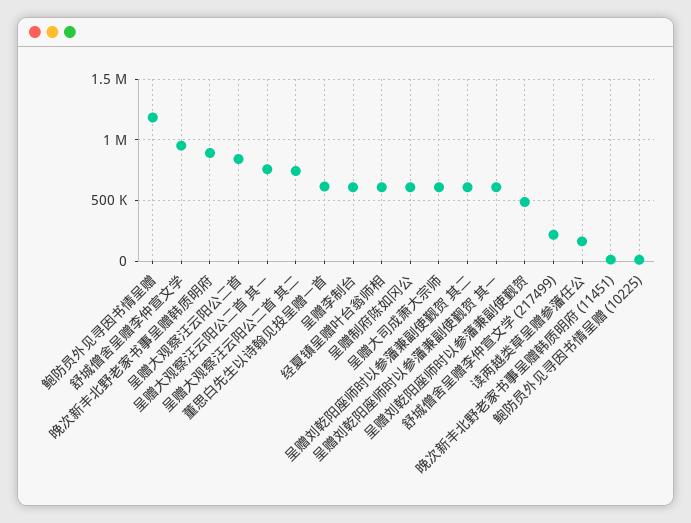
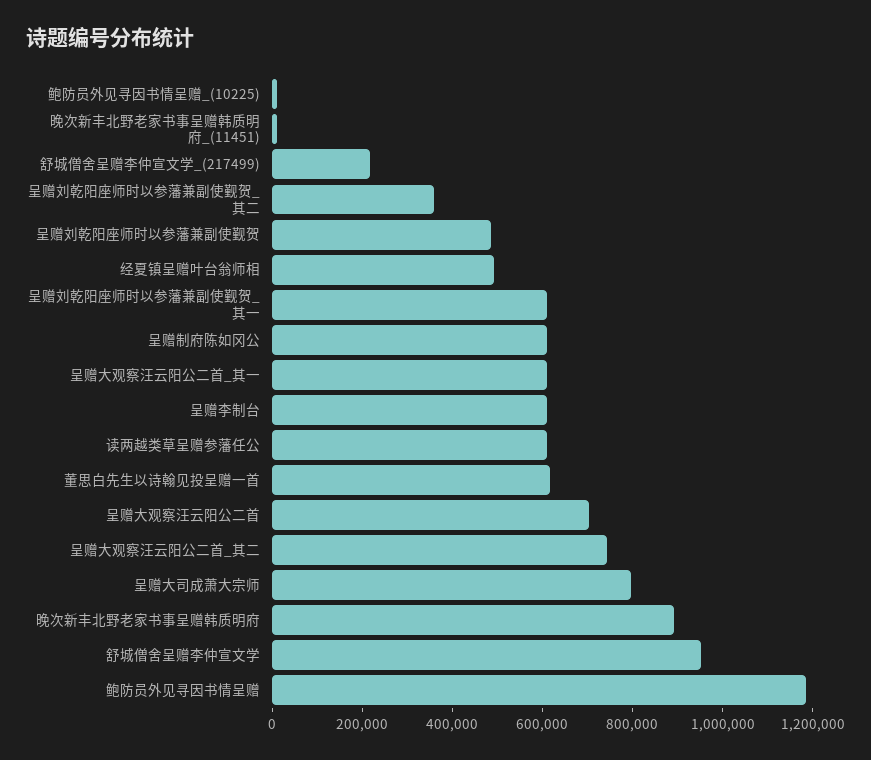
  {
    "鲍防员外见寻因书情呈赠": 1200000,
    "舒城僧舍呈赠李仲宣文学": 950000,
    "晚次新丰北野老家书事呈赠韩质明府": 900000,
-   "呈赠大观察汪云阳公二首": 850000,
+   "呈赠大观察汪云阳公二首": 700000,
-   "呈赠大观察汪云阳公二首 其一": 750000,
+   "呈赠大观察汪云阳公二首 其一": 600000,
    "呈赠大观察汪云阳公二首 其二": 750000,
    "董思白先生以诗翰见投呈赠一首": 600000,
    "呈赠李制台": 600000,
-   "经夏镇呈赠叶台翁师相": 600000,
+   "经夏镇呈赠叶台翁师相": 500000,
    "呈赠制府陈如冈公": 600000,
-   "呈赠大司成萧大宗师": 600000,
+   "呈赠大司成萧大宗师": 800000,
-   "呈赠刘乾阳座师时以参藩兼副使觐贺 其二": 600000,
+   "呈赠刘乾阳座师时以参藩兼副使觐贺 其二": 350000,
    "呈赠刘乾阳座师时以参藩兼副使觐贺 其一": 600000,
    "呈赠刘乾阳座师时以参藩兼副使觐贺": 500000,
    "舒城僧舍呈赠李仲宣文学 (217499)": 200000,
-   "读两越类草呈赠参藩任公": 150000,
+   "读两越类草呈赠参藩任公": 600000,
    "晚次新丰北野老家书事呈赠韩质明府 (11451)": 0,
    "鲍防员外见寻因书情呈赠 (10225)": 0
  }

